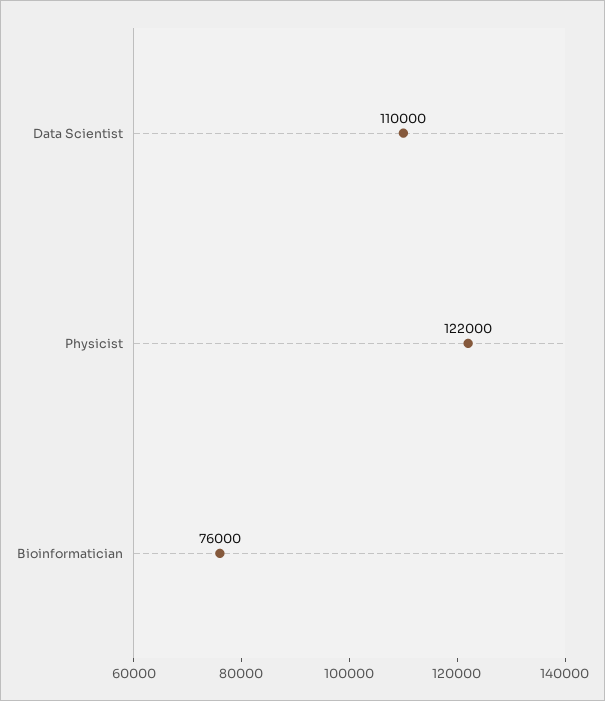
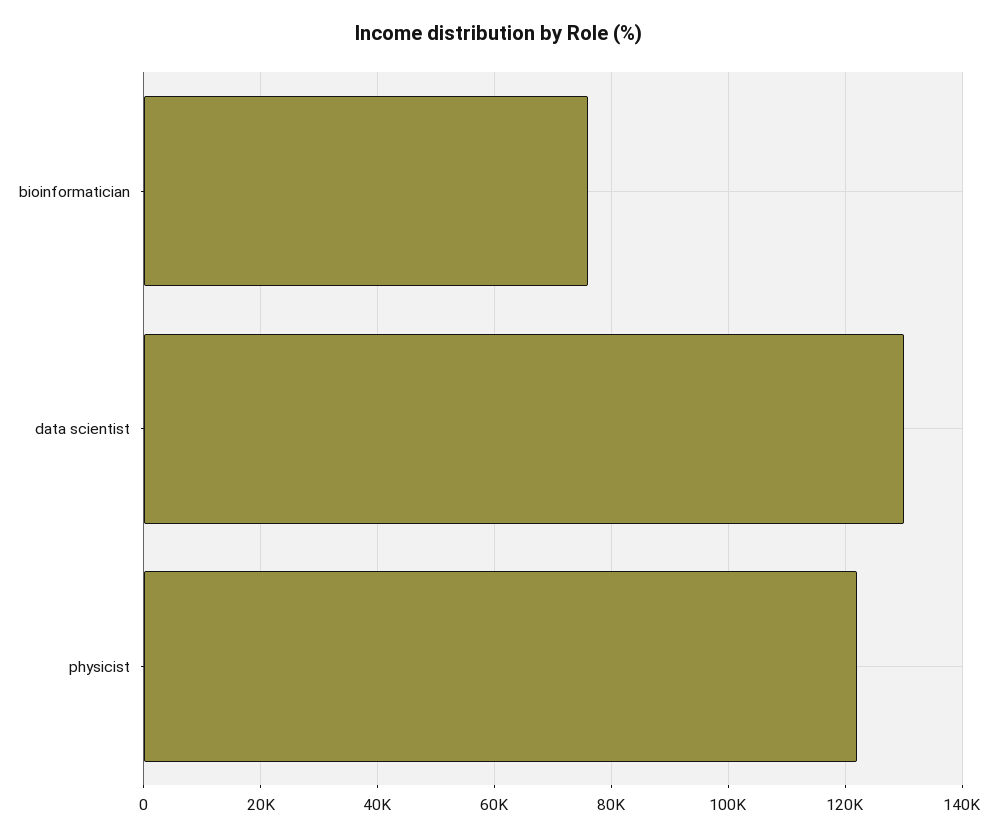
  {
-   "Data Scientist": 110000,
+   "Data Scientist": 130000,
    "Physicist": 122000,
    "Bioinformatician": 76000
  }

